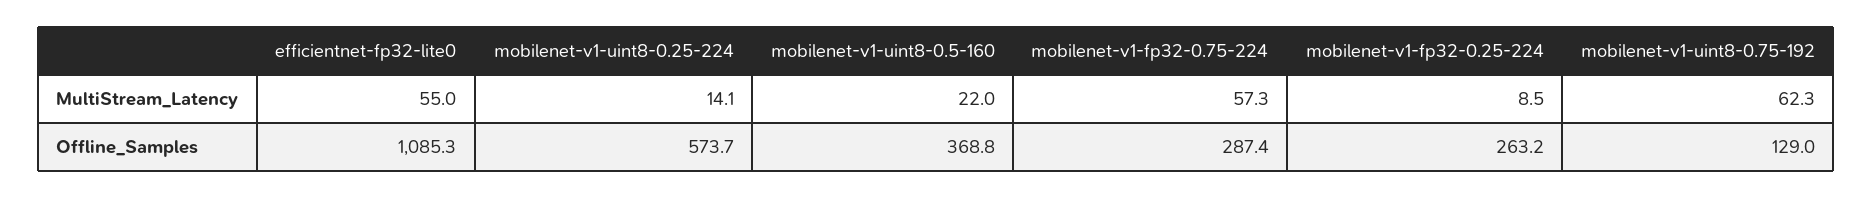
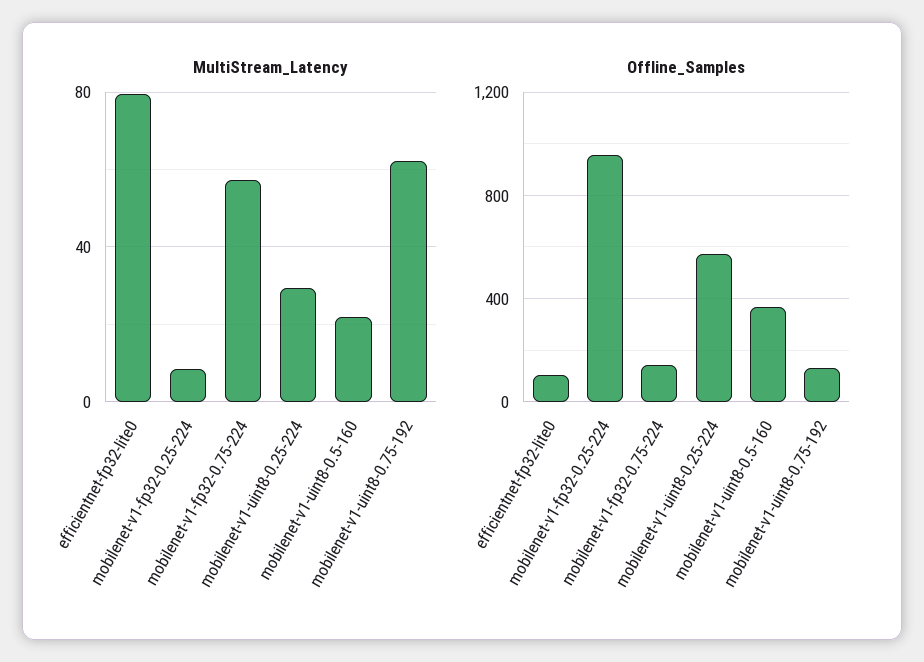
  {
    "MultiStream_Latency": {
-     "efficientnet-fp32-lite0": 55,
+     "efficientnet-fp32-lite0": 80,
-     "mobilenet-v1-uint8-0.25-224": 14.1,
+     "mobilenet-v1-uint8-0.25-224": 30,
      "mobilenet-v1-uint8-0.5-160": 22,
      "mobilenet-v1-fp32-0.75-224": 57.3,
      "mobilenet-v1-fp32-0.25-224": 8.5,
      "mobilenet-v1-uint8-0.75-192": 62.3
    },
    "Offline_Samples": {
-     "efficientnet-fp32-lite0": 1085.3,
+     "efficientnet-fp32-lite0": 100,
      "mobilenet-v1-uint8-0.25-224": 573.7,
      "mobilenet-v1-uint8-0.5-160": 368.8,
-     "mobilenet-v1-fp32-0.75-224": 287.4,
+     "mobilenet-v1-fp32-0.75-224": 150,
-     "mobilenet-v1-fp32-0.25-224": 263.2,
+     "mobilenet-v1-fp32-0.25-224": 950,
      "mobilenet-v1-uint8-0.75-192": 129
    }
  }

